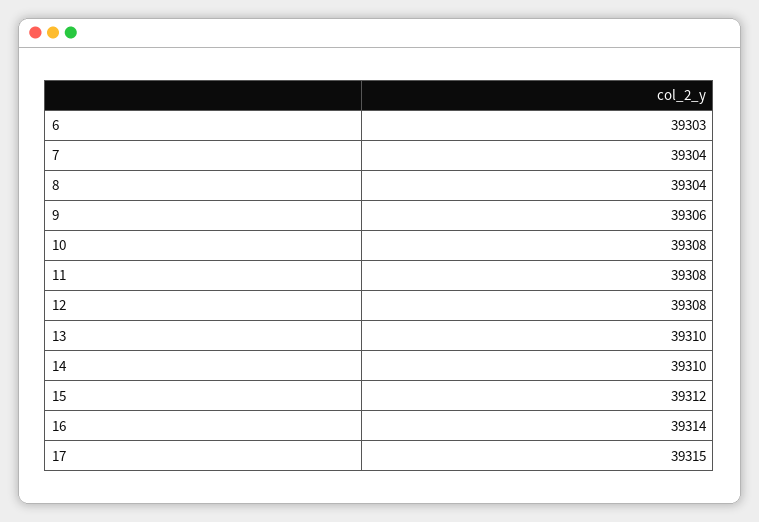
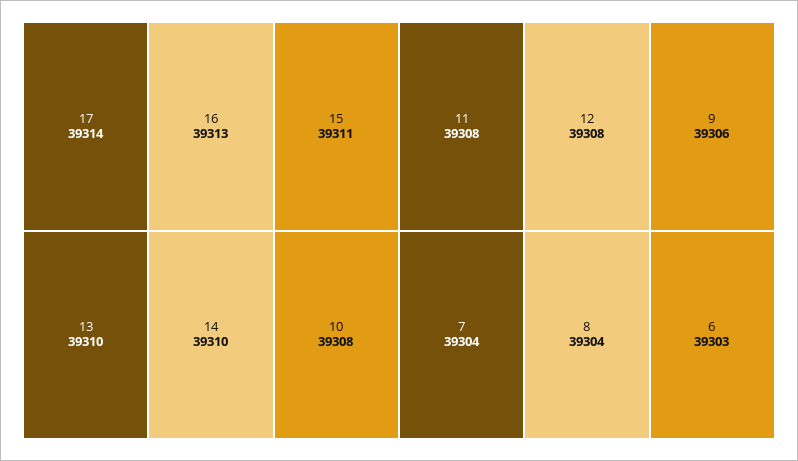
  {
    "6": 39303,
    "7": 39304,
    "8": 39304,
    "9": 39306,
    "10": 39308,
    "11": 39308,
    "12": 39308,
    "13": 39310,
    "14": 39310,
-   "15": 39312,
+   "15": 39311,
-   "16": 39314,
+   "16": 39313,
-   "17": 39315
+   "17": 39314
  }

